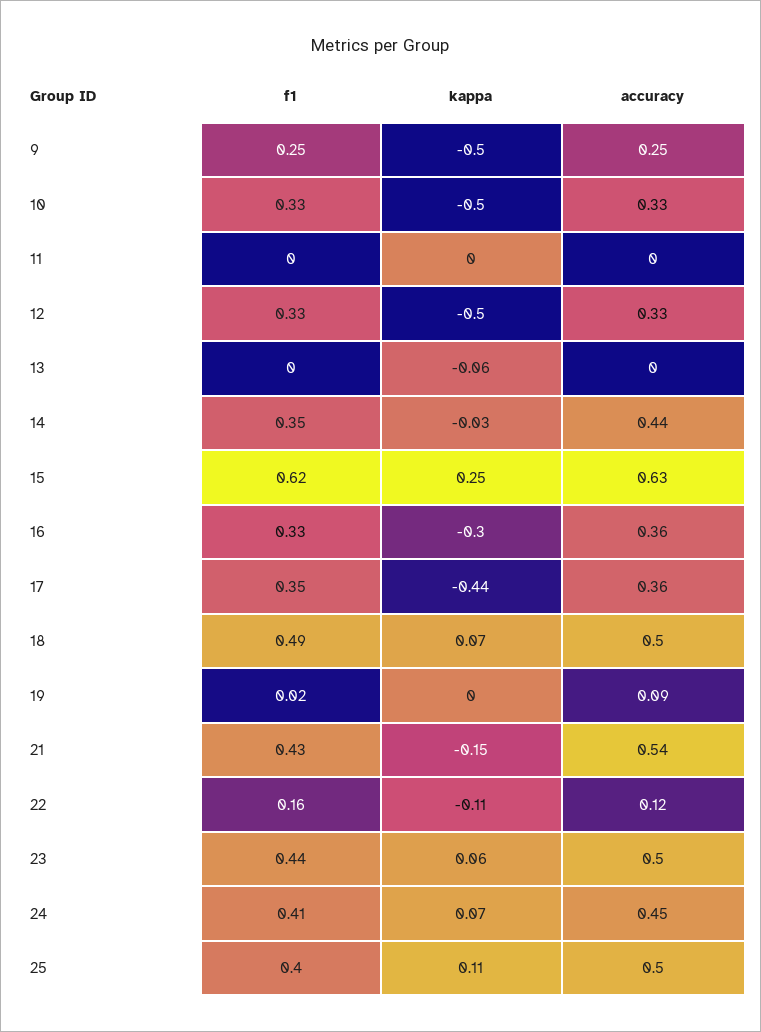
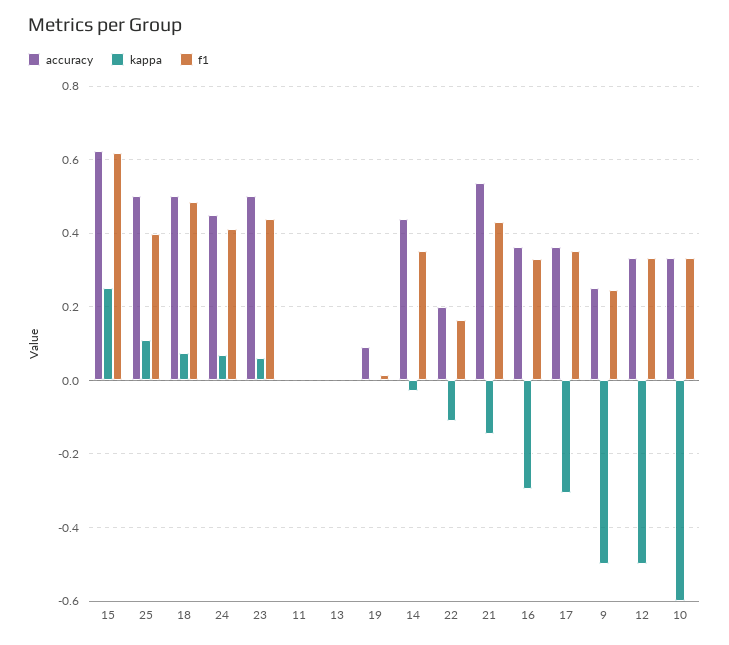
  {
    "f1": {
      "9": 0.25,
      "10": 0.33,
      "11": 0,
      "12": 0.33,
      "13": 0,
      "14": 0.35,
      "15": 0.62,
      "16": 0.33,
      "17": 0.35,
      "18": 0.49,
      "19": 0.02,
      "21": 0.43,
      "22": 0.16,
      "23": 0.44,
      "24": 0.41,
      "25": 0.4
    },
    "kappa": {
      "9": -0.5,
-     "10": -0.5,
+     "10": -0.6,
      "11": 0,
      "12": -0.5,
-     "13": -0.06,
+     "13": 0,
      "14": -0.03,
      "15": 0.25,
      "16": -0.3,
-     "17": -0.44,
+     "17": -0.3,
      "18": 0.07,
      "19": 0,
      "21": -0.15,
      "22": -0.11,
      "23": 0.06,
      "24": 0.07,
      "25": 0.11
    },
    "accuracy": {
      "9": 0.25,
      "10": 0.33,
      "11": 0,
      "12": 0.33,
      "13": 0,
      "14": 0.44,
      "15": 0.63,
      "16": 0.36,
      "17": 0.36,
      "18": 0.5,
      "19": 0.09,
      "21": 0.54,
-     "22": 0.12,
+     "22": 0.2,
      "23": 0.5,
      "24": 0.45,
      "25": 0.5
    }
  }

